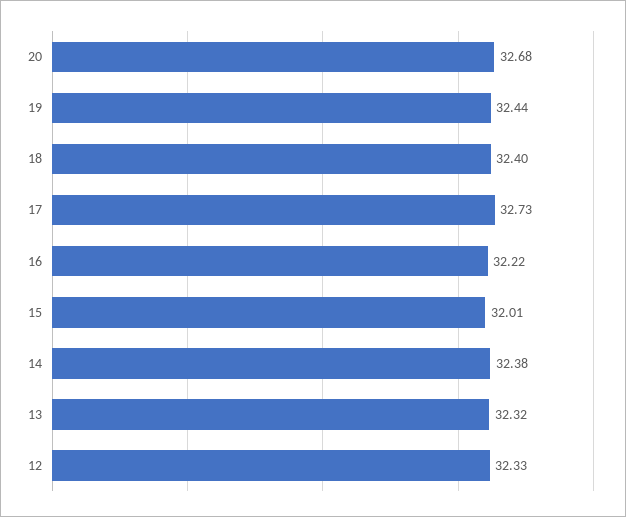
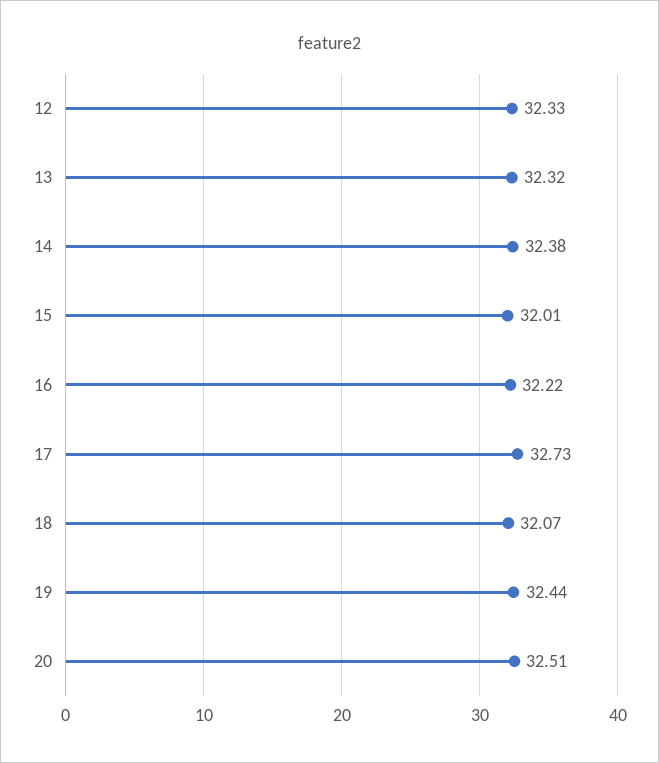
  {
-   "20": 32.68,
+   "20": 32.51,
    "19": 32.44,
-   "18": 32.4,
+   "18": 32.07,
    "17": 32.73,
    "16": 32.22,
    "15": 32.01,
    "14": 32.38,
    "13": 32.32,
    "12": 32.33
  }

